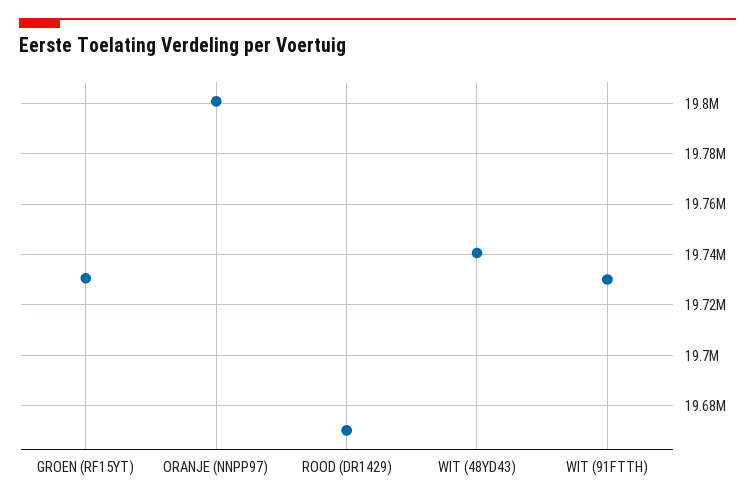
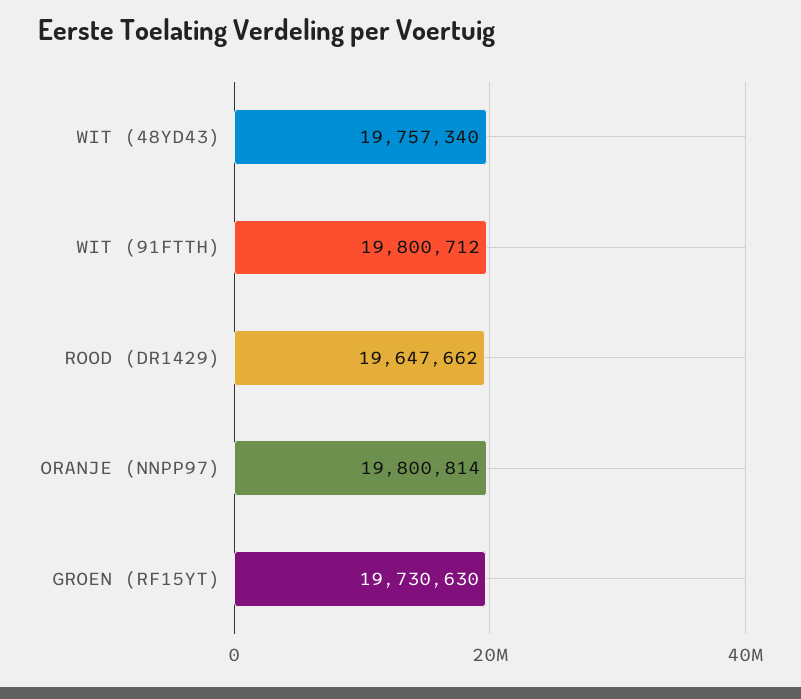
  {
    "GROEN (RF15YT)": 19730630,
    "ORANJE (NNPP97)": 19800814,
-   "ROOD (DR1429)": 19670000,
+   "ROOD (DR1429)": 19647662,
-   "WIT (48YD43)": 19740000,
+   "WIT (48YD43)": 19757340,
-   "WIT (91FTTH)": 19730000
+   "WIT (91FTTH)": 19800712
  }

